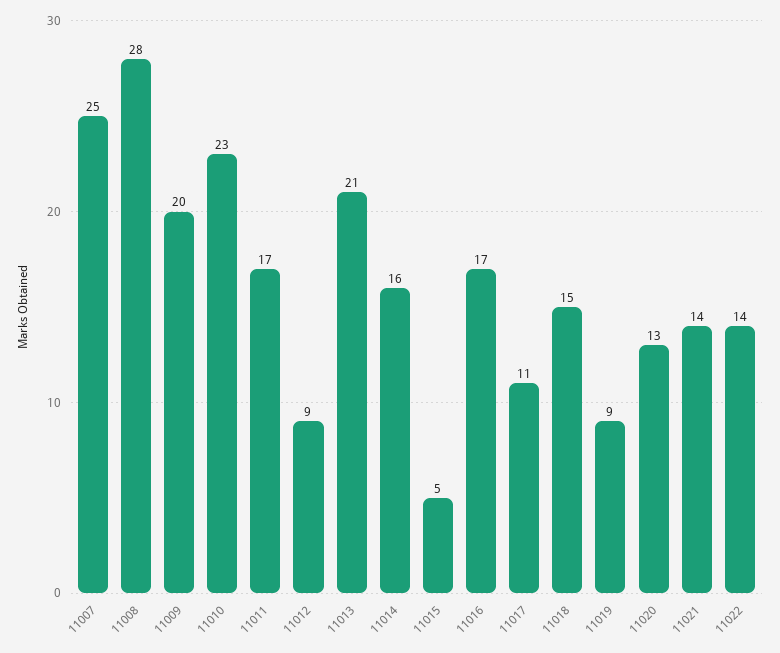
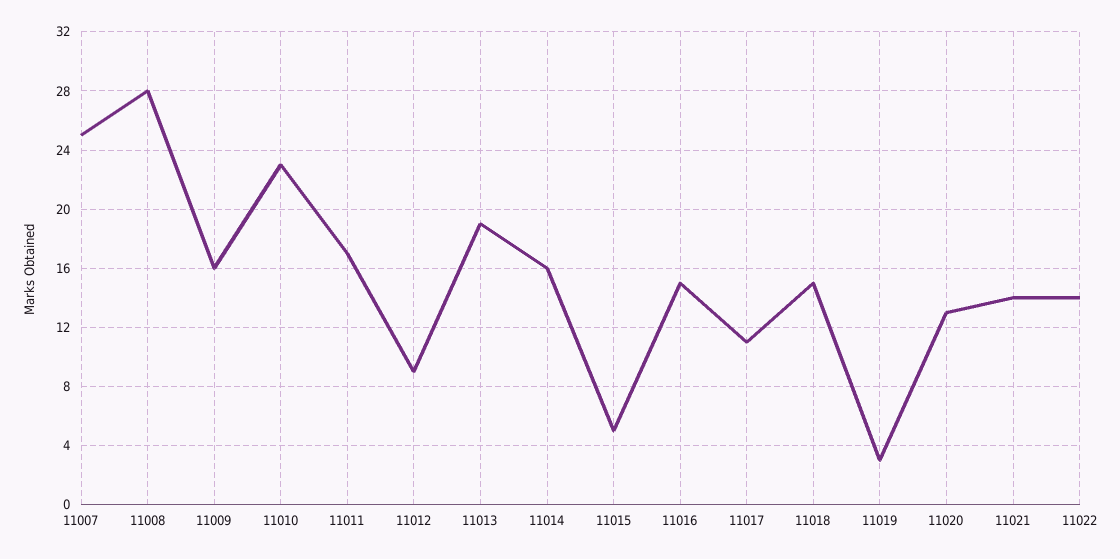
  {
    "11007": 25,
    "11008": 28,
-   "11009": 20,
+   "11009": 16,
    "11010": 23,
    "11011": 17,
    "11012": 9,
-   "11013": 21,
+   "11013": 19,
    "11014": 16,
    "11015": 5,
-   "11016": 17,
+   "11016": 15,
    "11017": 11,
    "11018": 15,
-   "11019": 9,
+   "11019": 3,
    "11020": 13,
    "11021": 14,
    "11022": 14
  }

